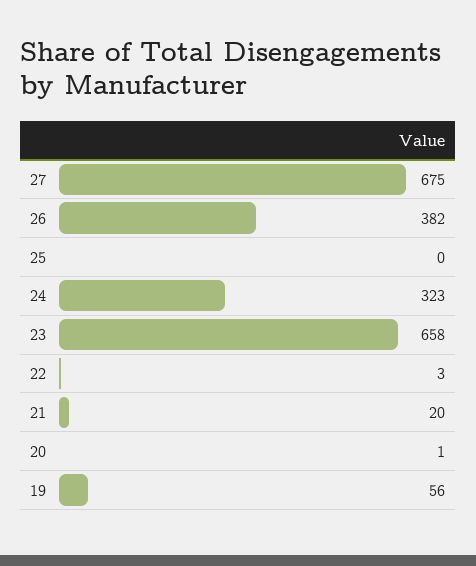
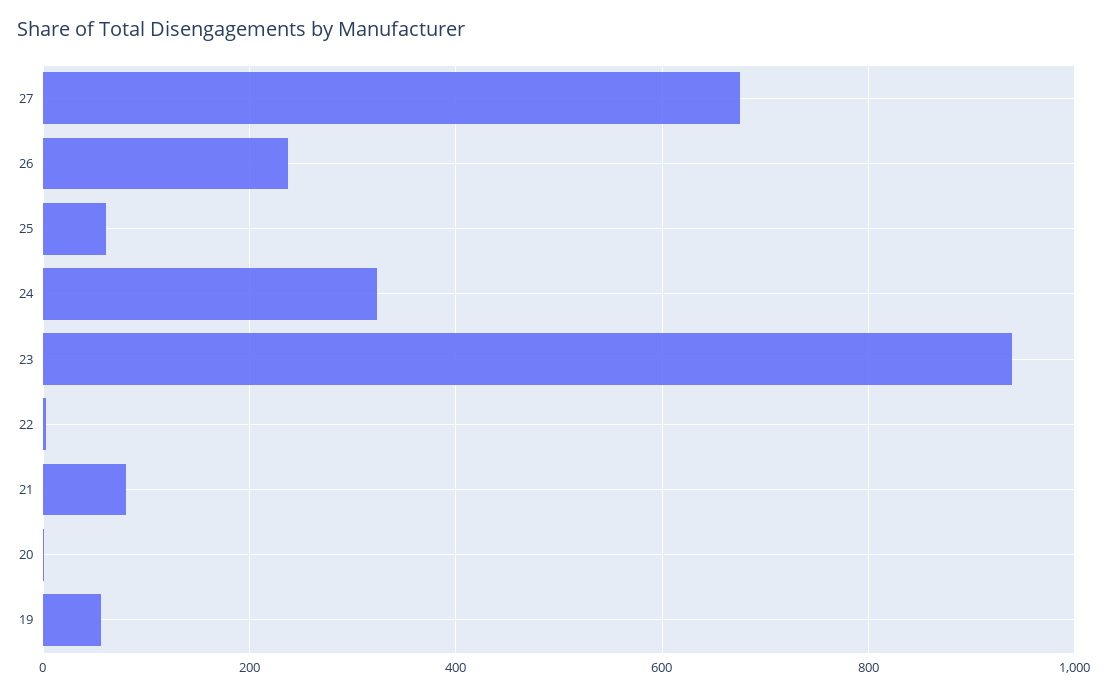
  {
    "27": 675,
-   "26": 382,
+   "26": 240,
-   "25": 0,
+   "25": 60,
    "24": 323,
-   "23": 658,
+   "23": 940,
    "22": 3,
-   "21": 20,
+   "21": 80,
    "20": 1,
    "19": 56
  }

